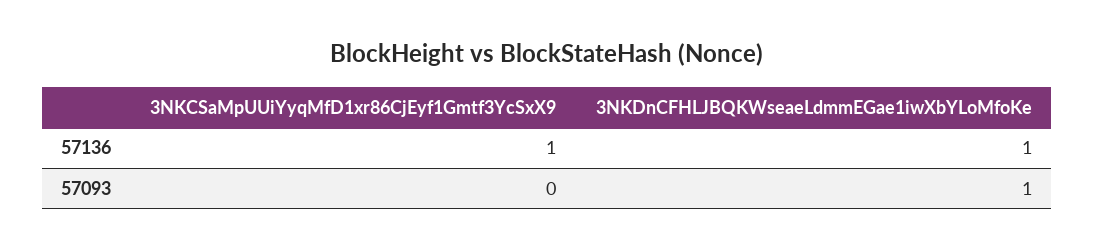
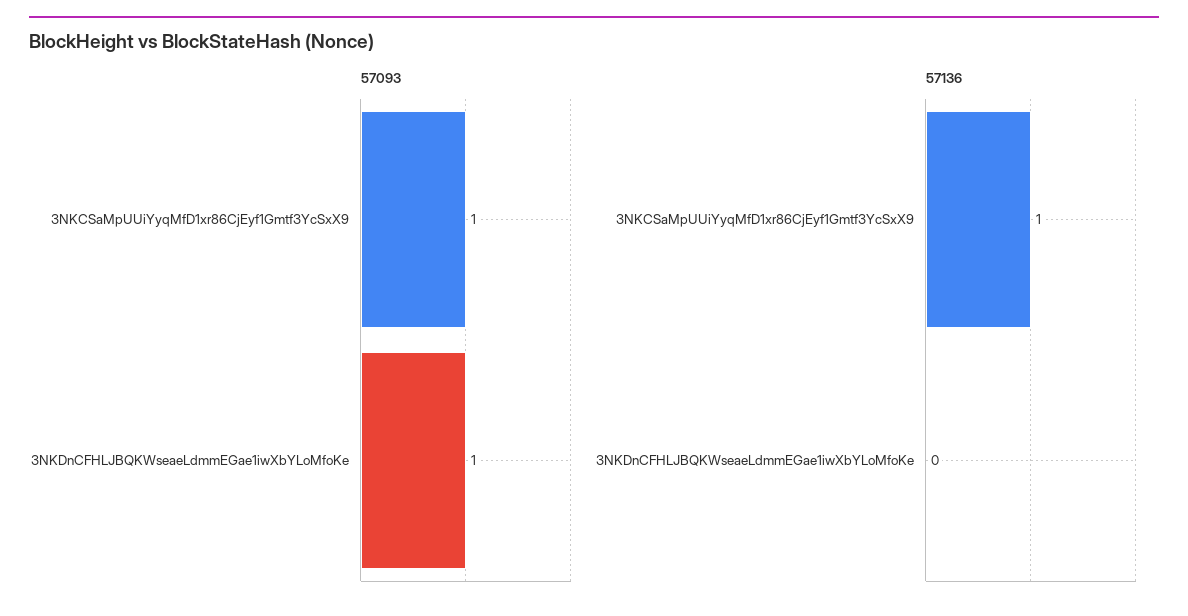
  {
    "57136": {
      "3NKCSaMpUUiYyqMfD1xr86CjEyf1Gmtf3YcSxX9": 1,
-     "3NKDnCFHLJBQKWseaeLdmmEGae1iwXbYLoMfoKe": 1
+     "3NKDnCFHLJBQKWseaeLdmmEGae1iwXbYLoMfoKe": 0
    },
    "57093": {
-     "3NKCSaMpUUiYyqMfD1xr86CjEyf1Gmtf3YcSxX9": 0,
+     "3NKCSaMpUUiYyqMfD1xr86CjEyf1Gmtf3YcSxX9": 1,
      "3NKDnCFHLJBQKWseaeLdmmEGae1iwXbYLoMfoKe": 1
    }
  }

